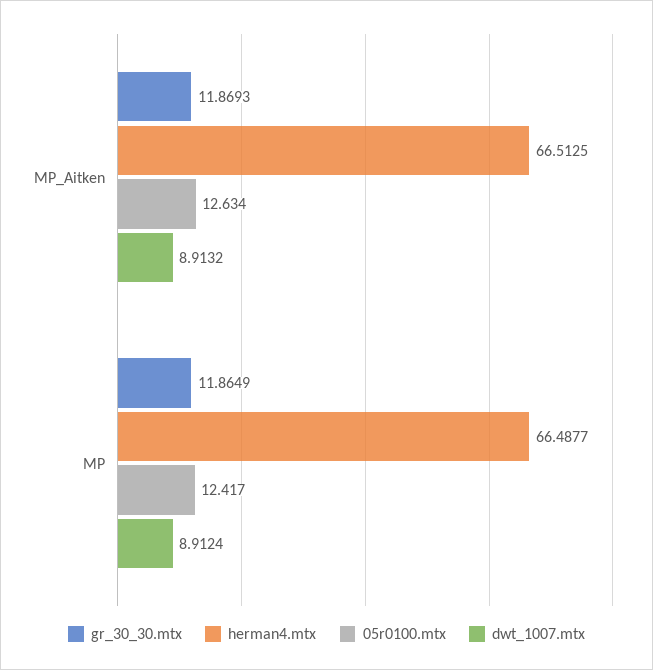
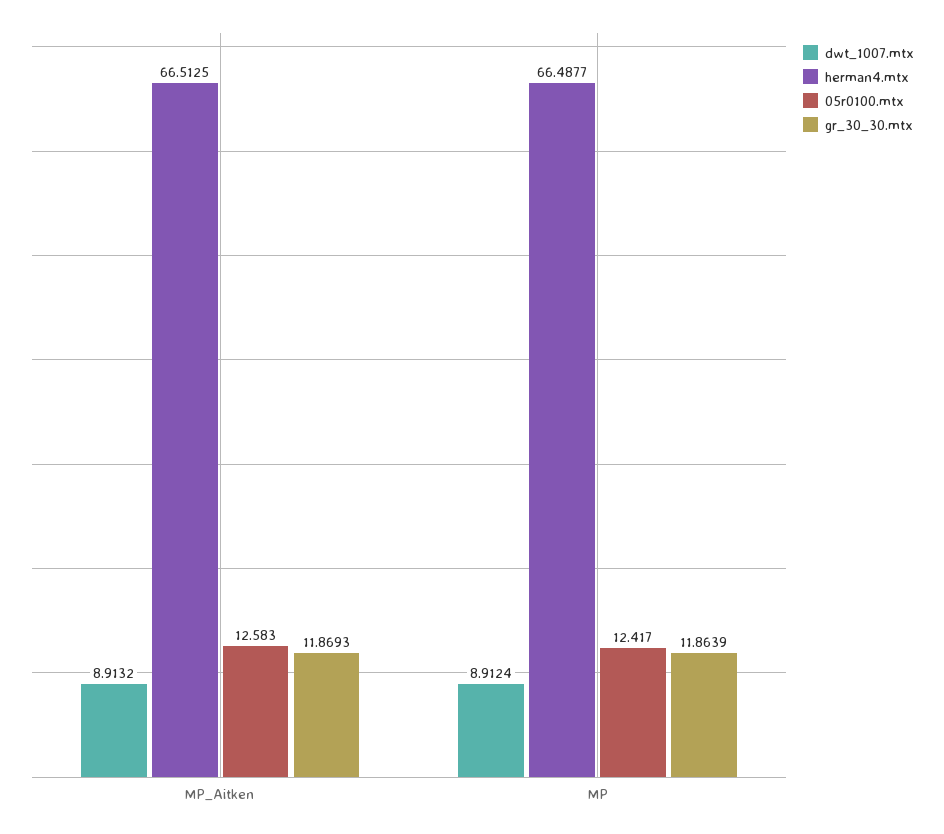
  {
    "gr_30_30.mtx": {
      "MP_Aitken": 11.8693,
-     "MP": 11.8649
+     "MP": 11.8639
    },
    "herman4.mtx": {
      "MP_Aitken": 66.5125,
      "MP": 66.4877
    },
    "05r0100.mtx": {
-     "MP_Aitken": 12.634,
+     "MP_Aitken": 12.583,
      "MP": 12.417
    },
    "dwt_1007.mtx": {
      "MP_Aitken": 8.9132,
      "MP": 8.9124
    }
  }

